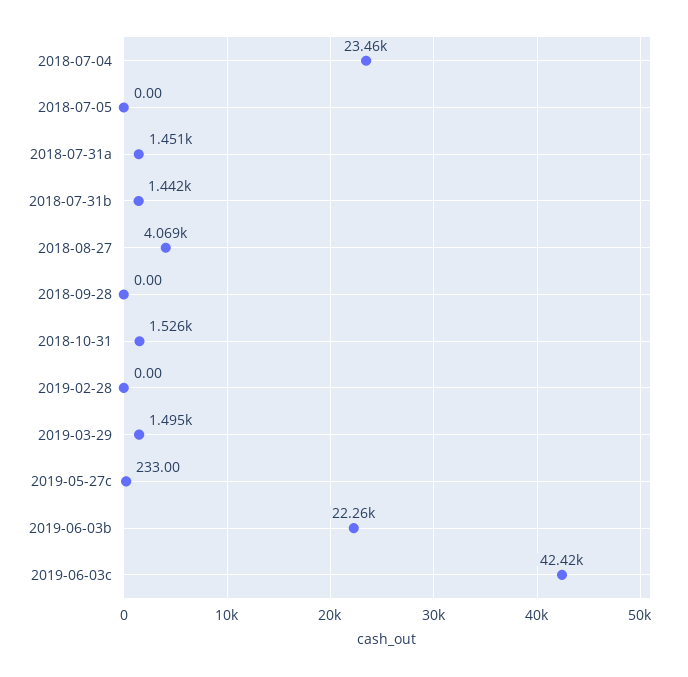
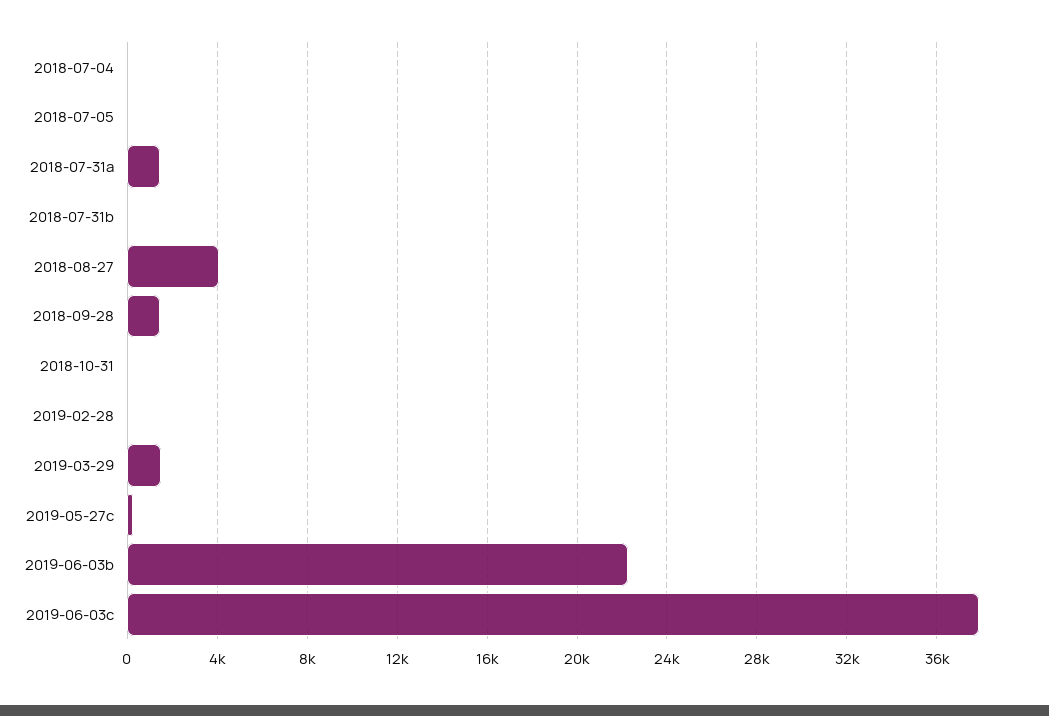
  {
-   "2018-07-04": 23460,
+   "2018-07-04": 0,
    "2018-07-05": 0,
    "2018-07-31a": 1451,
-   "2018-07-31b": 1442,
+   "2018-07-31b": 0,
    "2018-08-27": 4069,
-   "2018-09-28": 0,
+   "2018-09-28": 1500,
-   "2018-10-31": 1526,
+   "2018-10-31": 0,
    "2019-02-28": 0,
    "2019-03-29": 1495,
    "2019-05-27c": 233,
    "2019-06-03b": 22260,
-   "2019-06-03c": 42420
+   "2019-06-03c": 38000
  }

